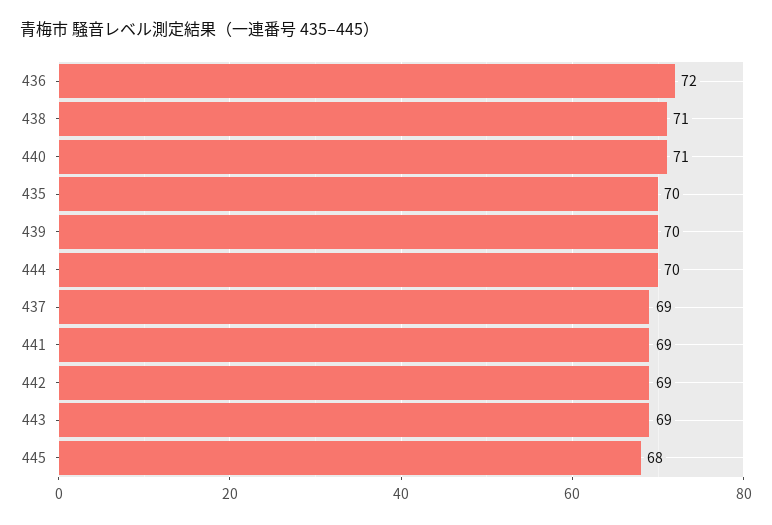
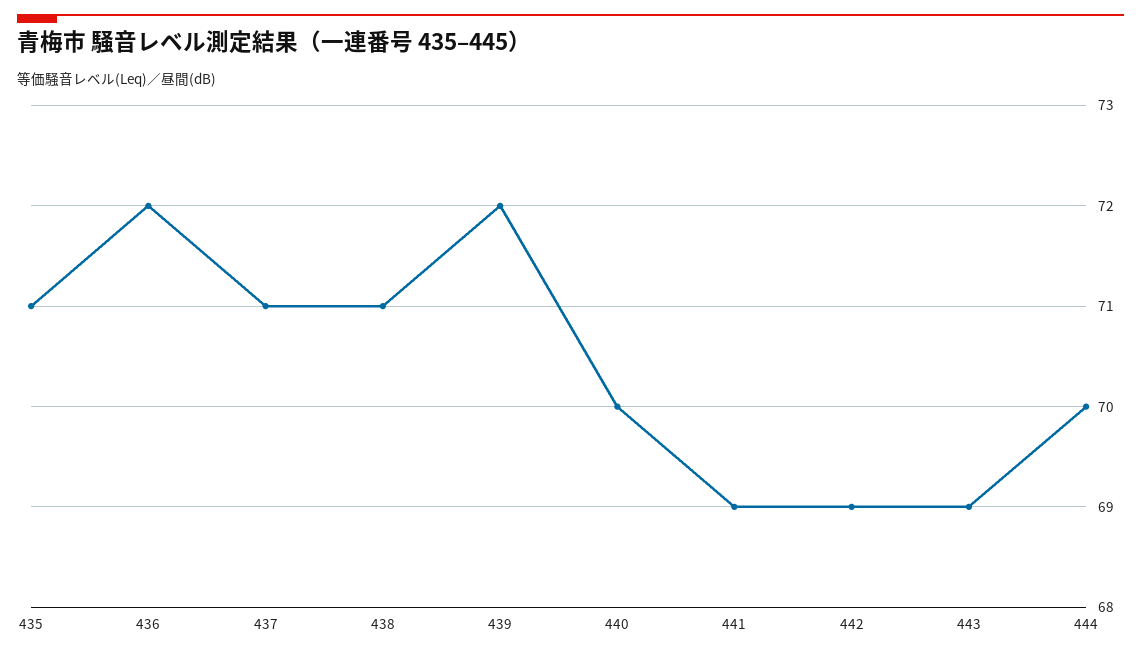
  {
    "436": 72,
    "438": 71,
-   "440": 71,
+   "440": 70,
-   "435": 70,
+   "435": 71,
-   "439": 70,
+   "439": 72,
    "444": 70,
-   "437": 69,
+   "437": 71,
    "441": 69,
    "442": 69,
-   "443": 69,
+   "443": 69
-   "445": 68
  }

